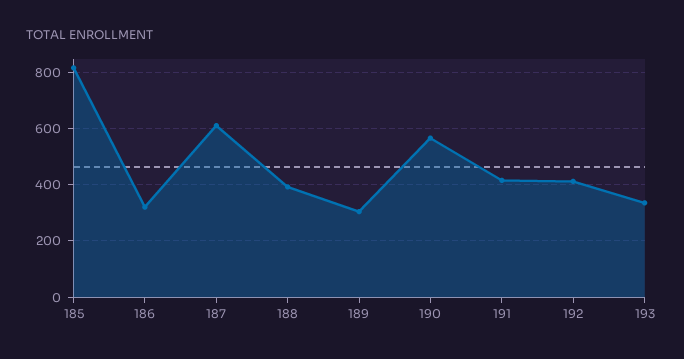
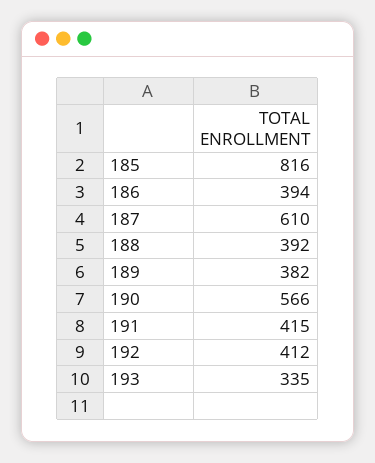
  {
    "185": 816,
-   "186": 325,
+   "186": 394,
    "187": 610,
    "188": 392,
-   "189": 300,
+   "189": 382,
    "190": 566,
    "191": 415,
    "192": 412,
    "193": 335
  }

